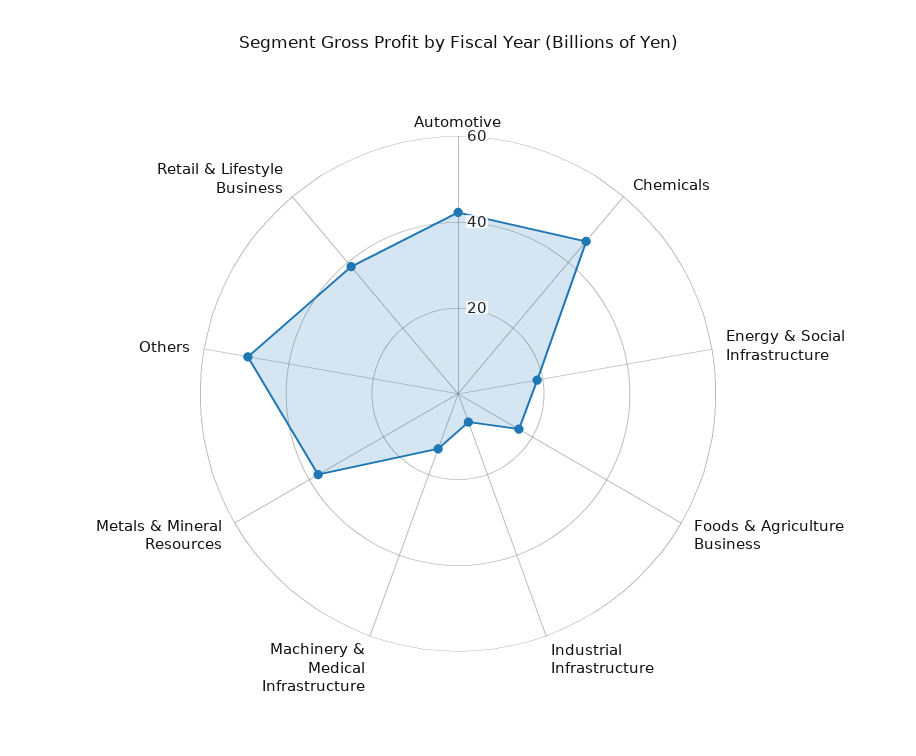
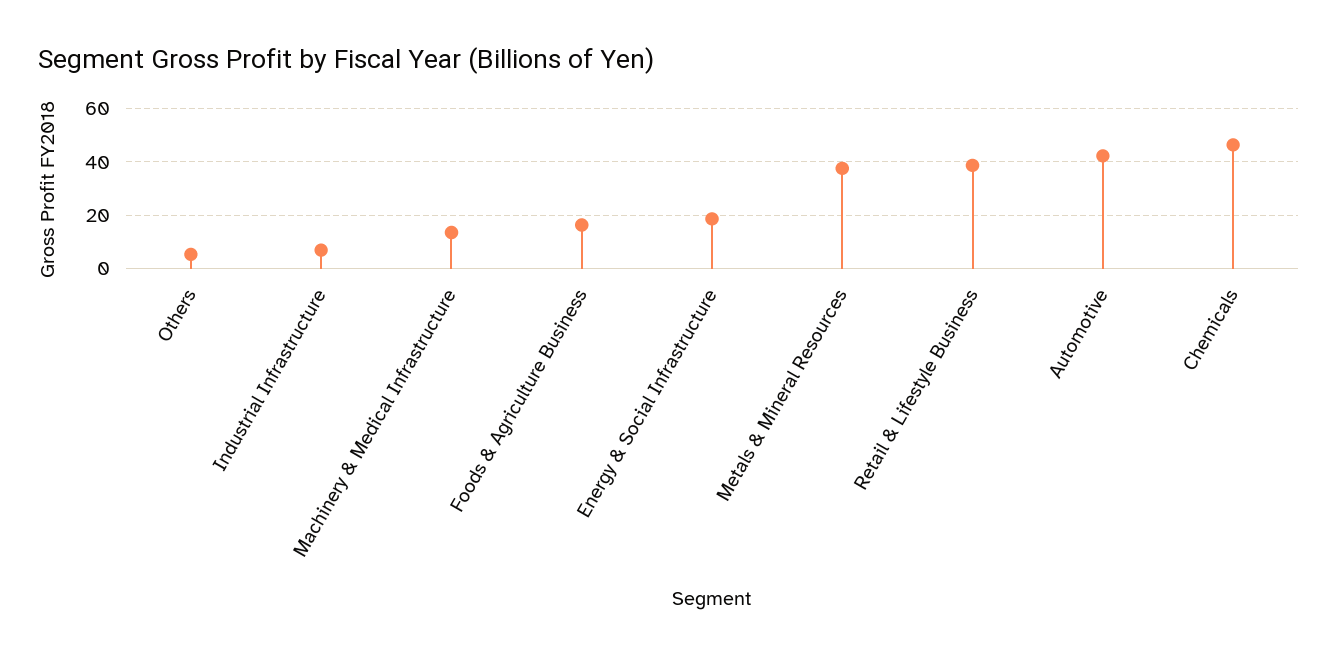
  {
    "Automotive": 42.5,
    "Chemicals": 47.5,
    "Energy & Social Infrastructure": 17.5,
    "Foods & Agriculture Business": 17.5,
    "Industrial Infrastructure": 7.5,
    "Machinery & Medical Infrastructure": 12.5,
    "Metals & Mineral Resources": 37.5,
-   "Others": 50,
+   "Others": 5,
    "Retail & Lifestyle Business": 37.5
  }

